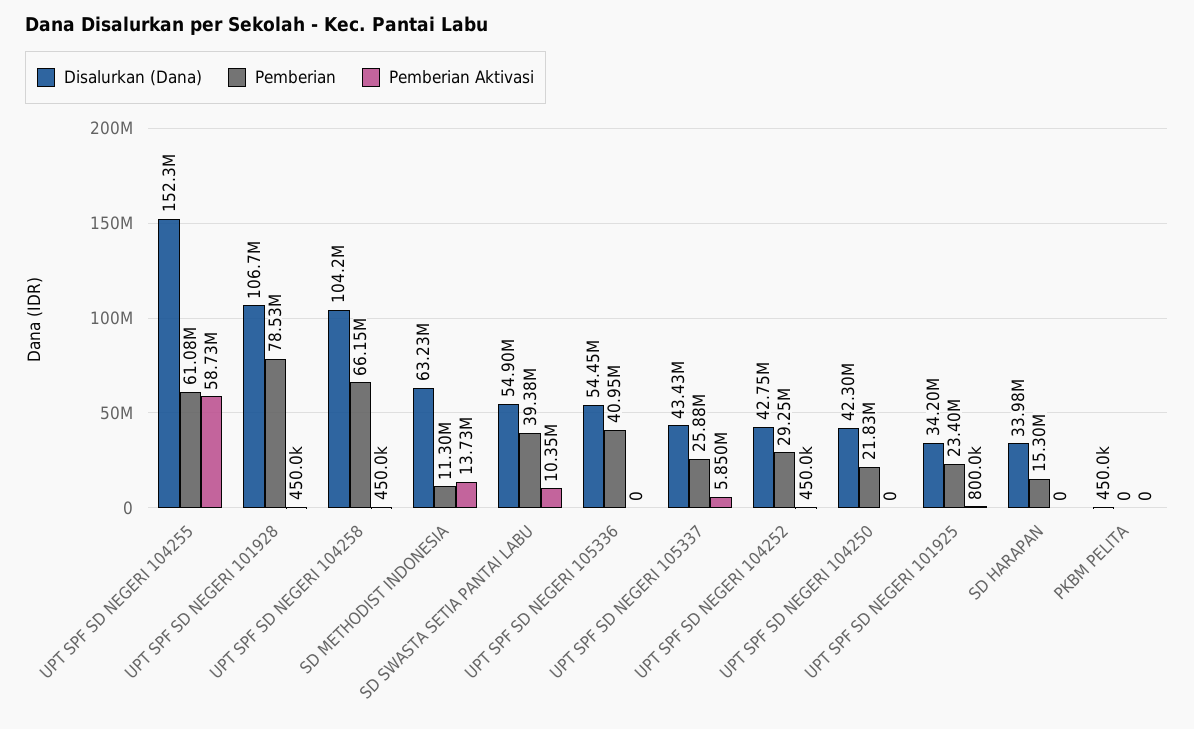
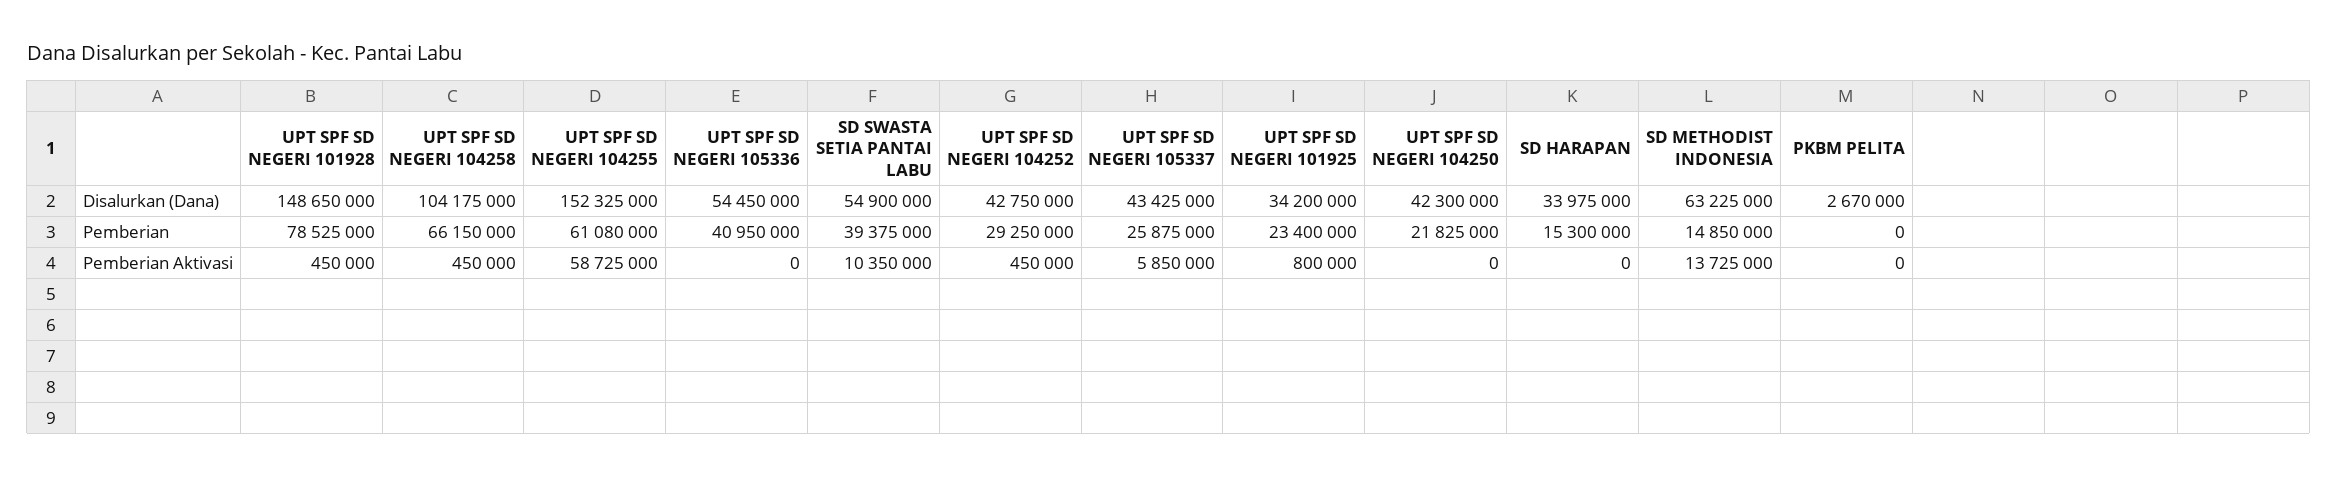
  {
    "Disalurkan (Dana)": {
      "UPT SPF SD NEGERI 104255": 152325000,
-     "UPT SPF SD NEGERI 101928": 106700000,
+     "UPT SPF SD NEGERI 101928": 148650000,
      "UPT SPF SD NEGERI 104258": 104175000,
      "SD METHODIST INDONESIA": 63225000,
      "SD SWASTA SETIA PANTAI LABU": 54900000,
      "UPT SPF SD NEGERI 105336": 54450000,
      "UPT SPF SD NEGERI 105337": 43425000,
      "UPT SPF SD NEGERI 104252": 42750000,
      "UPT SPF SD NEGERI 104250": 42300000,
      "UPT SPF SD NEGERI 101925": 34200000,
      "SD HARAPAN": 33975000,
-     "PKBM PELITA": 450000
+     "PKBM PELITA": 2670000
    },
    "Pemberian": {
      "UPT SPF SD NEGERI 104255": 61080000,
      "UPT SPF SD NEGERI 101928": 78525000,
      "UPT SPF SD NEGERI 104258": 66150000,
-     "SD METHODIST INDONESIA": 11300000,
+     "SD METHODIST INDONESIA": 14850000,
      "SD SWASTA SETIA PANTAI LABU": 39375000,
      "UPT SPF SD NEGERI 105336": 40950000,
      "UPT SPF SD NEGERI 105337": 25875000,
      "UPT SPF SD NEGERI 104252": 29250000,
      "UPT SPF SD NEGERI 104250": 21825000,
      "UPT SPF SD NEGERI 101925": 23400000,
      "SD HARAPAN": 15300000,
      "PKBM PELITA": 0
    },
    "Pemberian Aktivasi": {
      "UPT SPF SD NEGERI 104255": 58725000,
      "UPT SPF SD NEGERI 101928": 450000,
      "UPT SPF SD NEGERI 104258": 450000,
      "SD METHODIST INDONESIA": 13725000,
      "SD SWASTA SETIA PANTAI LABU": 10350000,
      "UPT SPF SD NEGERI 105336": 0,
      "UPT SPF SD NEGERI 105337": 5850000,
      "UPT SPF SD NEGERI 104252": 450000,
      "UPT SPF SD NEGERI 104250": 0,
      "UPT SPF SD NEGERI 101925": 800000,
      "SD HARAPAN": 0,
      "PKBM PELITA": 0
    }
  }

